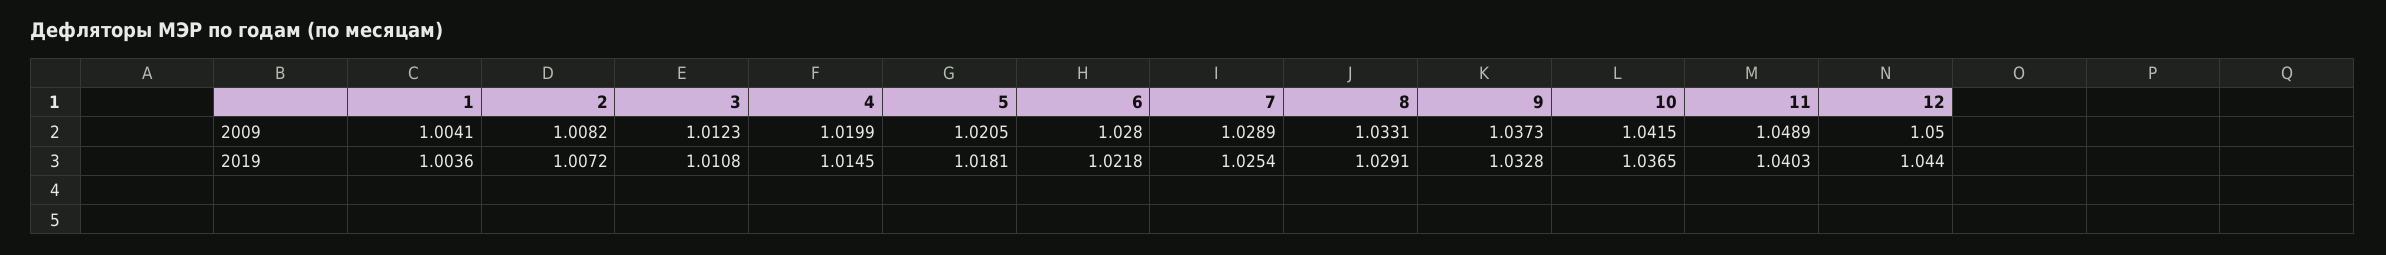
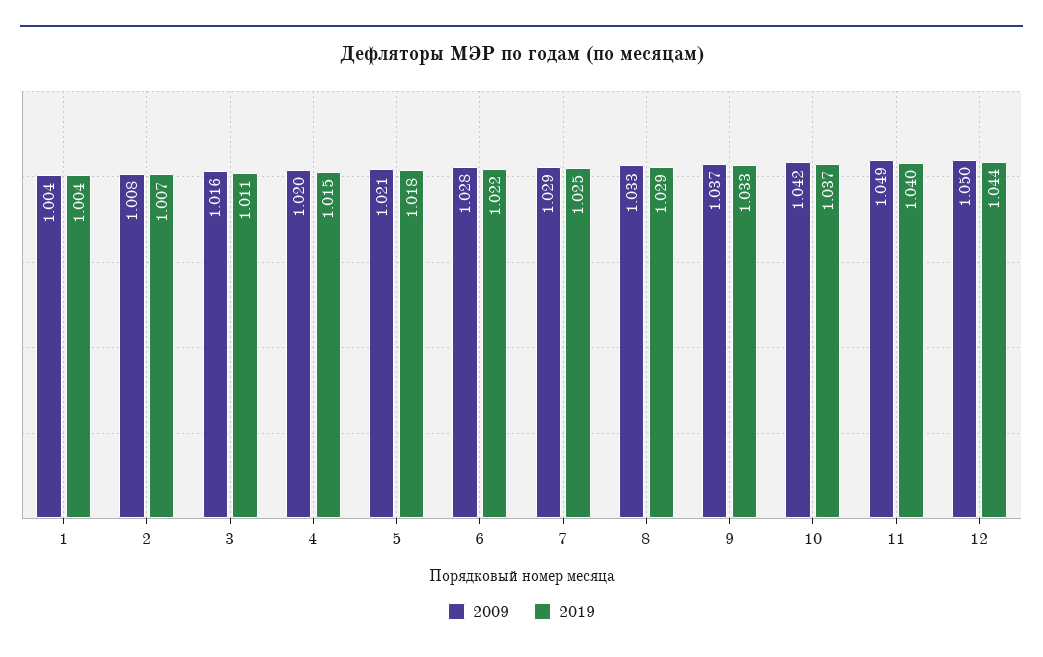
  {
    "2009": {
      "1": 1.0041,
      "2": 1.0082,
-     "3": 1.0123,
+     "3": 1.016,
      "4": 1.0199,
      "5": 1.0205,
      "6": 1.028,
      "7": 1.0289,
      "8": 1.0331,
      "9": 1.0373,
      "10": 1.0415,
      "11": 1.0489,
      "12": 1.05
    },
    "2019": {
      "1": 1.0036,
      "2": 1.0072,
      "3": 1.0108,
      "4": 1.0145,
      "5": 1.0181,
      "6": 1.0218,
      "7": 1.0254,
      "8": 1.0291,
      "9": 1.0328,
      "10": 1.0365,
      "11": 1.0403,
      "12": 1.044
    }
  }

